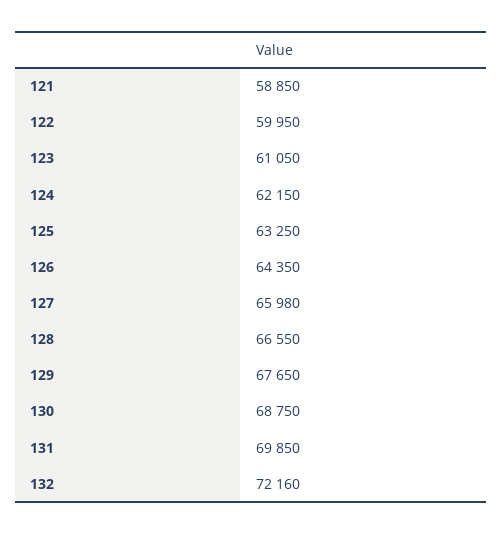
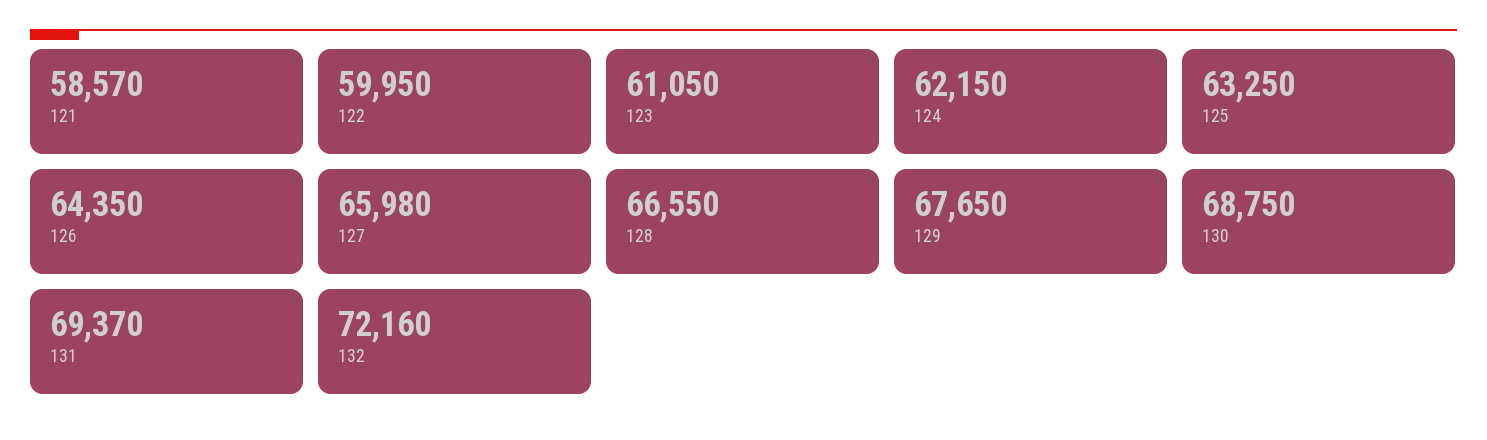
  {
-   "121": 58850,
+   "121": 58570,
    "122": 59950,
    "123": 61050,
    "124": 62150,
    "125": 63250,
    "126": 64350,
    "127": 65980,
    "128": 66550,
    "129": 67650,
    "130": 68750,
-   "131": 69850,
+   "131": 69370,
    "132": 72160
  }

